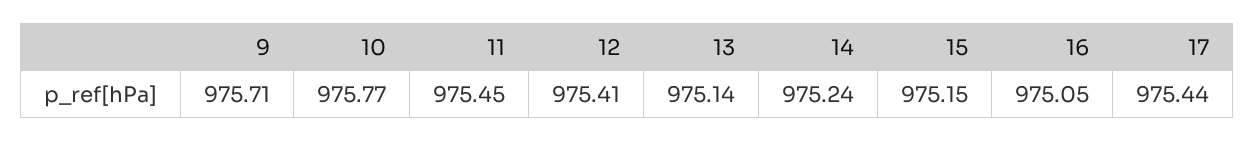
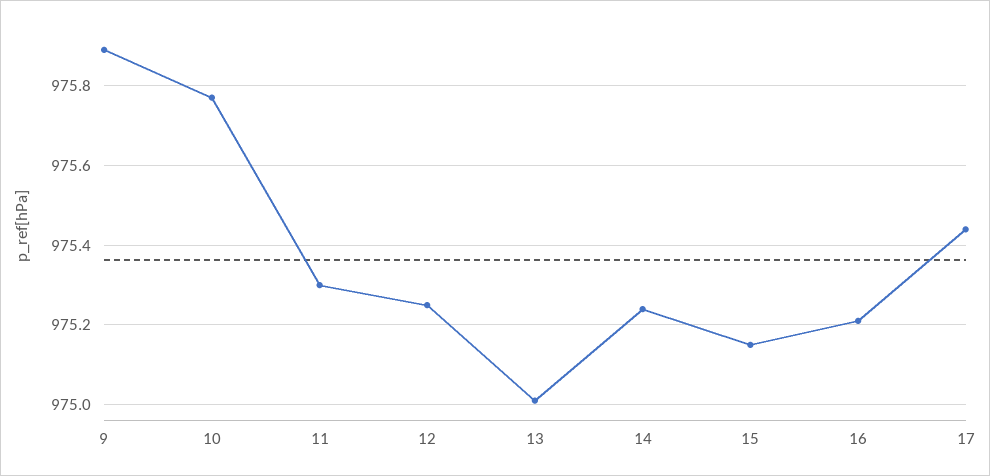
  {
-   "9": 975.71,
+   "9": 975.9,
    "10": 975.77,
-   "11": 975.45,
+   "11": 975.3,
-   "12": 975.41,
+   "12": 975.25,
-   "13": 975.14,
+   "13": 975,
    "14": 975.24,
    "15": 975.15,
-   "16": 975.05,
+   "16": 975.2,
    "17": 975.44
  }

